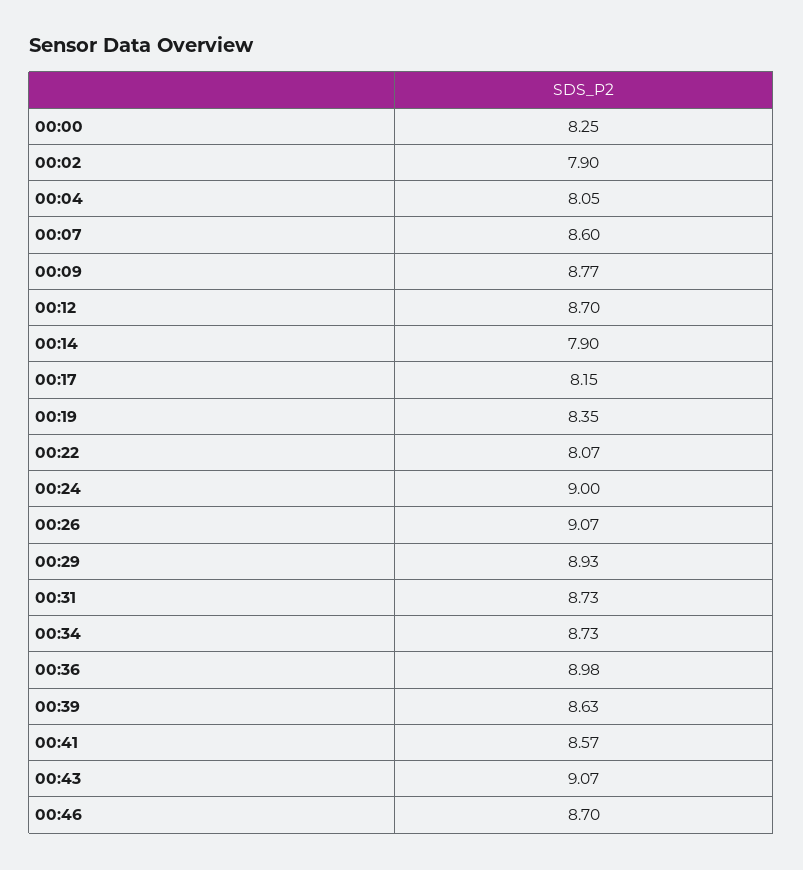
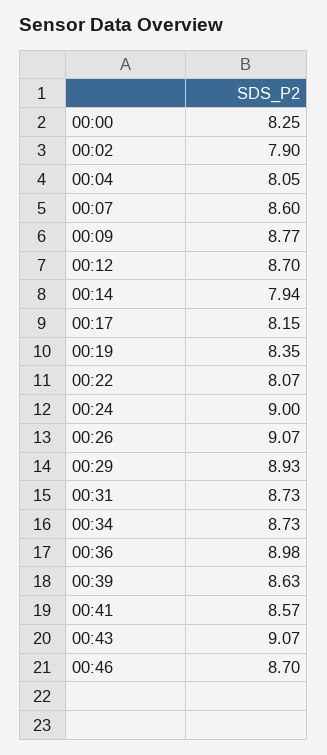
  {
    "00:00": 8.25,
    "00:02": 7.9,
    "00:04": 8.05,
    "00:07": 8.6,
    "00:09": 8.77,
    "00:12": 8.7,
-   "00:14": 7.9,
+   "00:14": 7.94,
    "00:17": 8.15,
    "00:19": 8.35,
    "00:22": 8.07,
    "00:24": 9,
    "00:26": 9.07,
    "00:29": 8.93,
    "00:31": 8.73,
    "00:34": 8.73,
    "00:36": 8.98,
    "00:39": 8.63,
    "00:41": 8.57,
    "00:43": 9.07,
    "00:46": 8.7
  }

